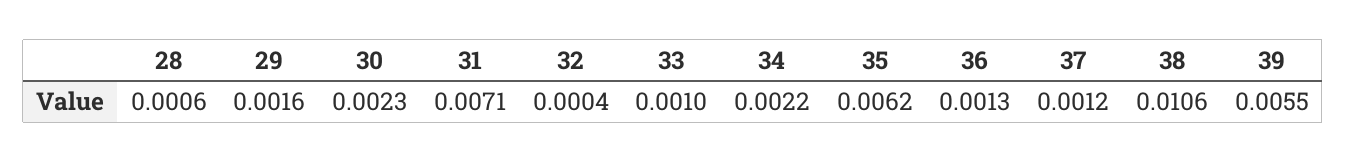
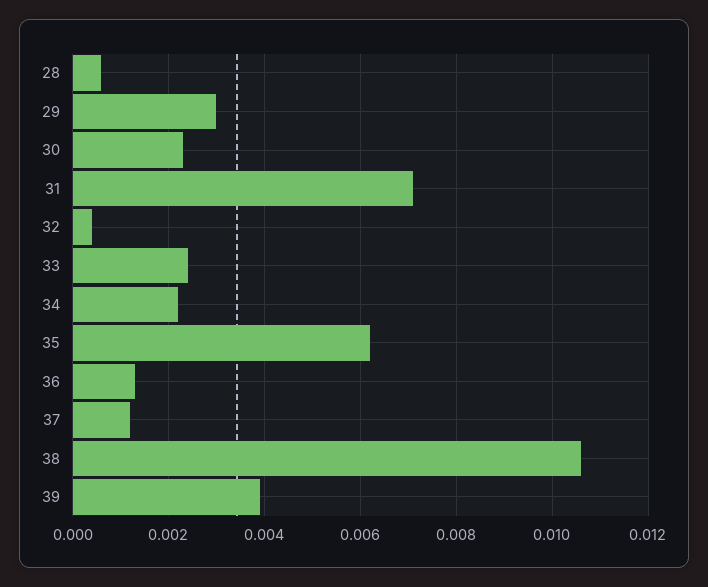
  {
    "28": 0.0006,
-   "29": 0.0016,
+   "29": 0.003,
    "30": 0.0023,
    "31": 0.0071,
    "32": 0.0004,
-   "33": 0.001,
+   "33": 0.0025,
    "34": 0.0022,
    "35": 0.0062,
    "36": 0.0013,
    "37": 0.0012,
    "38": 0.0106,
-   "39": 0.0055
+   "39": 0.004
  }

